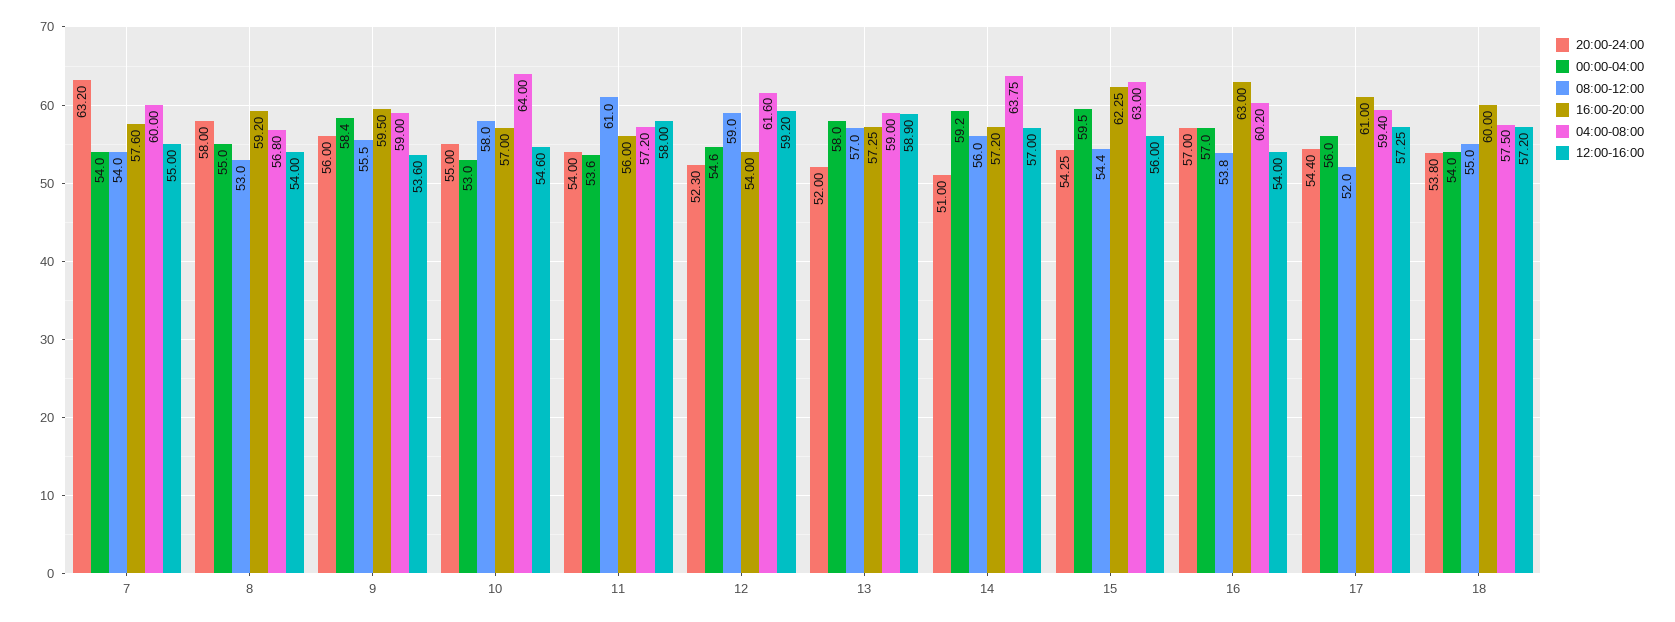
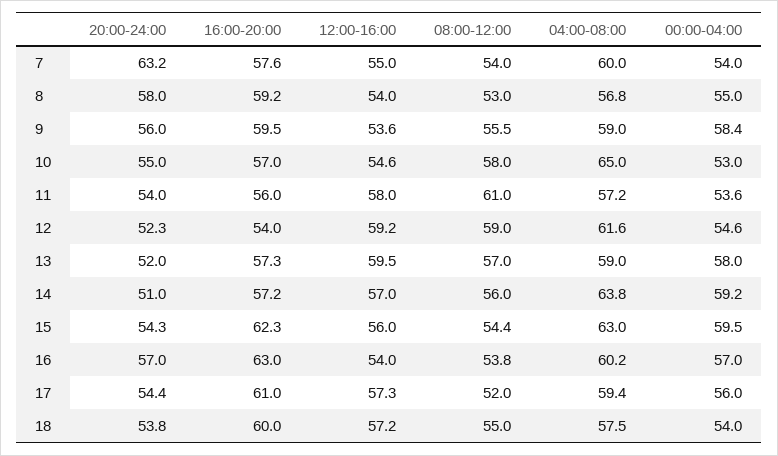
  {
    "20:00-24:00": {
      "7": 63.2,
      "8": 58,
      "9": 56,
      "10": 55,
      "11": 54,
      "12": 52.3,
      "13": 52,
      "14": 51,
      "15": 54.25,
      "16": 57,
      "17": 54.4,
      "18": 53.8
    },
    "00:00-04:00": {
      "7": 54,
      "8": 55,
      "9": 58.4,
      "10": 53,
      "11": 53.6,
      "12": 54.6,
      "13": 58,
      "14": 59.2,
      "15": 59.5,
      "16": 57,
      "17": 56,
      "18": 54
    },
    "08:00-12:00": {
      "7": 54,
      "8": 53,
      "9": 55.5,
      "10": 58,
      "11": 61,
      "12": 59,
      "13": 57,
      "14": 56,
      "15": 54.4,
      "16": 53.8,
      "17": 52,
      "18": 55
    },
    "16:00-20:00": {
      "7": 57.6,
      "8": 59.2,
      "9": 59.5,
      "10": 57,
      "11": 56,
      "12": 54,
      "13": 57.25,
      "14": 57.2,
      "15": 62.25,
      "16": 63,
      "17": 61,
      "18": 60
    },
    "04:00-08:00": {
      "7": 60,
      "8": 56.8,
      "9": 59,
-     "10": 64,
+     "10": 65,
      "11": 57.2,
      "12": 61.6,
      "13": 59,
      "14": 63.75,
      "15": 63,
      "16": 60.2,
      "17": 59.4,
      "18": 57.5
    },
    "12:00-16:00": {
      "7": 55,
      "8": 54,
      "9": 53.6,
      "10": 54.6,
      "11": 58,
      "12": 59.2,
-     "13": 58.9,
+     "13": 59.5,
      "14": 57,
      "15": 56,
      "16": 54,
      "17": 57.25,
      "18": 57.2
    }
  }

